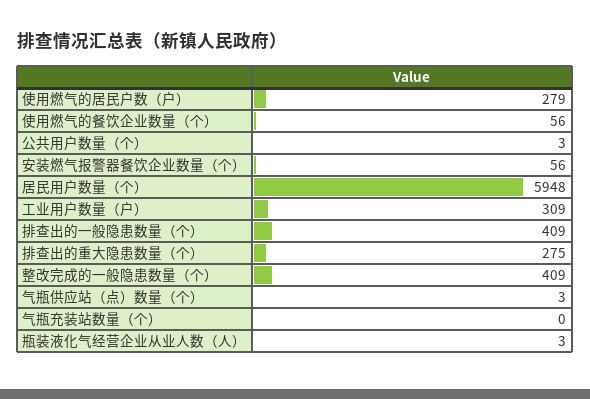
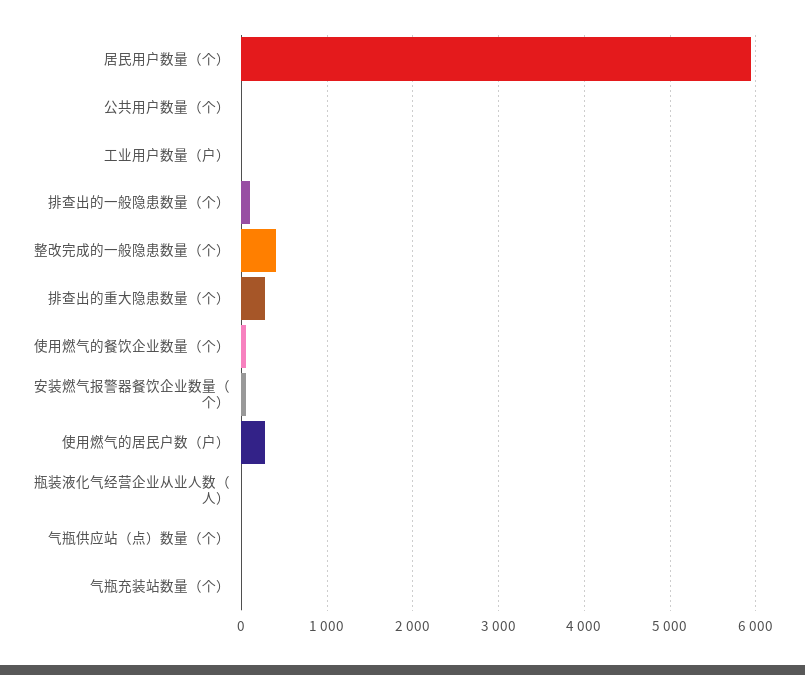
  {
    "使用燃气的居民户数（户）": 279,
    "使用燃气的餐饮企业数量（个）": 56,
    "公共用户数量（个）": 3,
    "安装燃气报警器餐饮企业数量（个）": 56,
    "居民用户数量（个）": 5948,
-   "工业用户数量（户）": 309,
+   "工业用户数量（户）": 0,
-   "排查出的一般隐患数量（个）": 409,
+   "排查出的一般隐患数量（个）": 100,
    "排查出的重大隐患数量（个）": 275,
    "整改完成的一般隐患数量（个）": 409,
    "气瓶供应站（点）数量（个）": 3,
    "气瓶充装站数量（个）": 0,
    "瓶装液化气经营企业从业人数（人）": 3
  }

